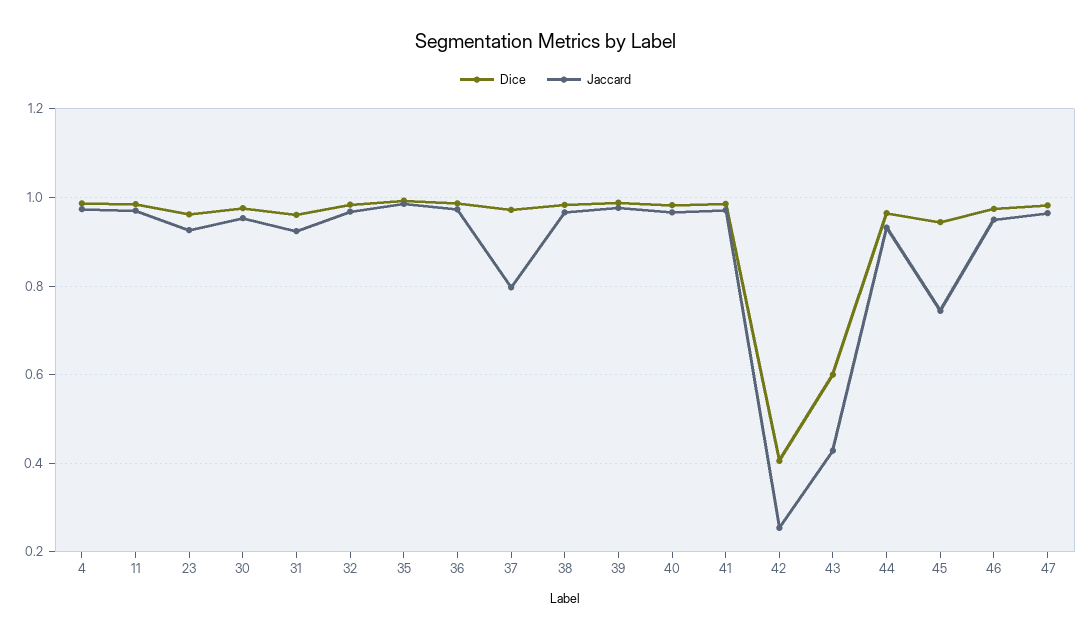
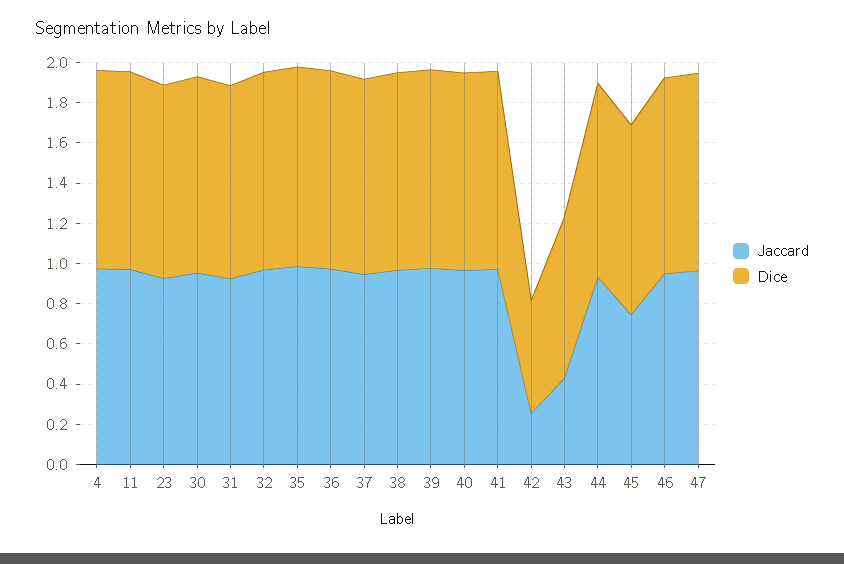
  {
    "Dice": {
      "4": 0.98,
      "11": 0.98,
      "23": 0.96,
      "30": 0.98,
      "31": 0.96,
      "32": 0.98,
      "35": 1,
      "36": 0.98,
      "37": 0.98,
      "38": 0.98,
      "39": 0.98,
      "40": 0.98,
      "41": 0.98,
-     "42": 0.4,
+     "42": 0.55,
-     "43": 0.6,
+     "43": 0.8,
      "44": 0.96,
      "45": 0.94,
      "46": 0.98,
      "47": 0.98
    },
    "Jaccard": {
      "4": 0.98,
      "11": 0.98,
      "23": 0.92,
      "30": 0.96,
      "31": 0.92,
      "32": 0.96,
      "35": 0.98,
      "36": 0.98,
-     "37": 0.8,
+     "37": 0.95,
      "38": 0.96,
      "39": 0.98,
      "40": 0.96,
      "41": 0.98,
      "42": 0.26,
      "43": 0.42,
      "44": 0.94,
      "45": 0.74,
      "46": 0.94,
      "47": 0.96
    }
  }

